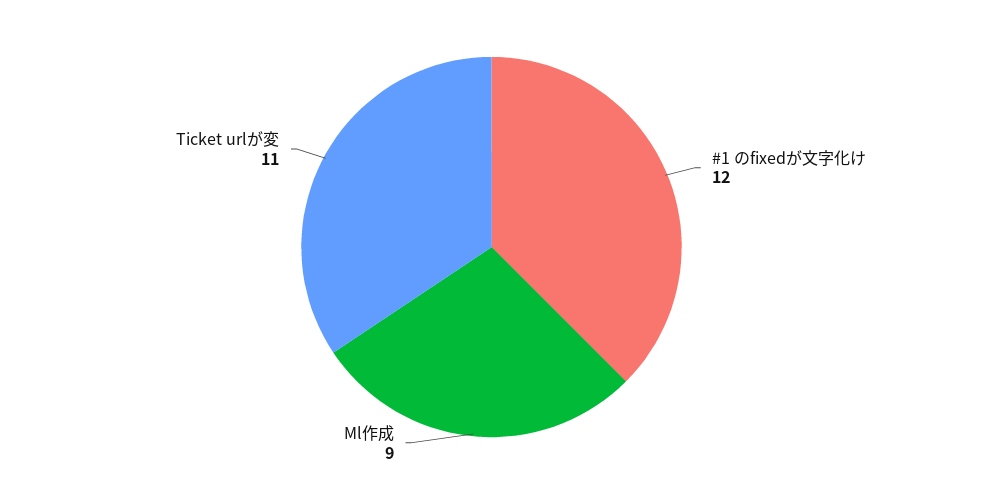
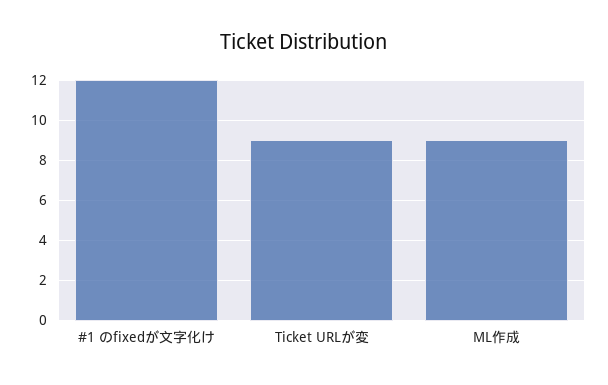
  {
    "#1 のfixedが文字化け": 12,
    "Ml作成": 9,
-   "Ticket urlが変": 11
+   "Ticket urlが変": 9
  }

